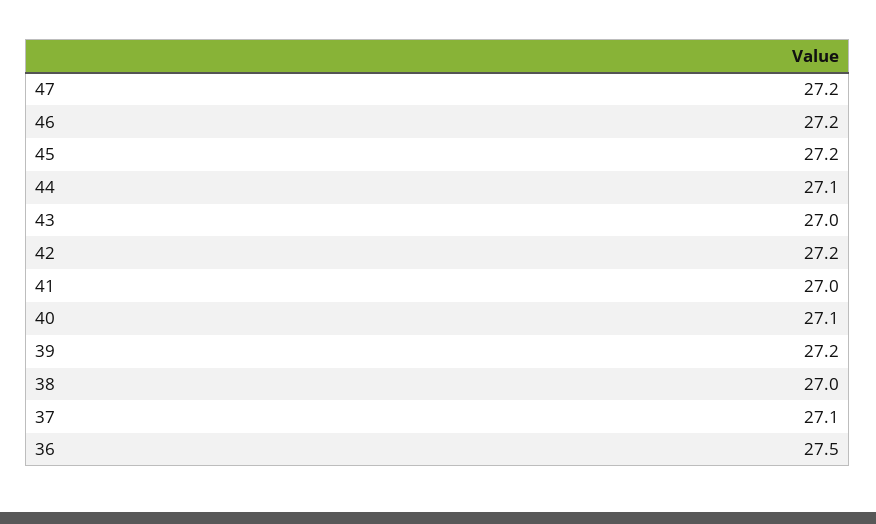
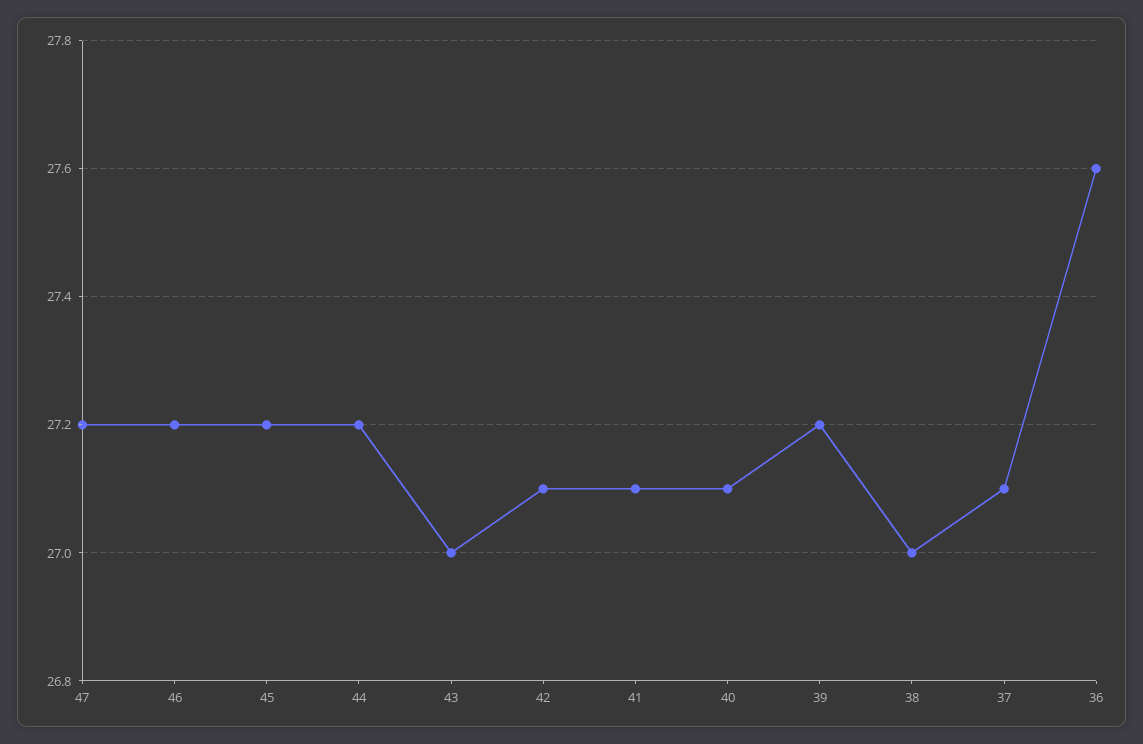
  {
    "47": 27.2,
    "46": 27.2,
    "45": 27.2,
-   "44": 27.1,
+   "44": 27.2,
    "43": 27,
-   "42": 27.2,
+   "42": 27.1,
-   "41": 27,
+   "41": 27.1,
    "40": 27.1,
    "39": 27.2,
    "38": 27,
    "37": 27.1,
-   "36": 27.5
+   "36": 27.6
  }

